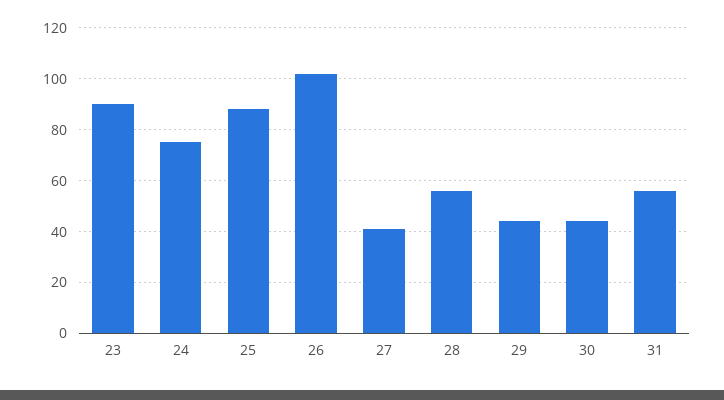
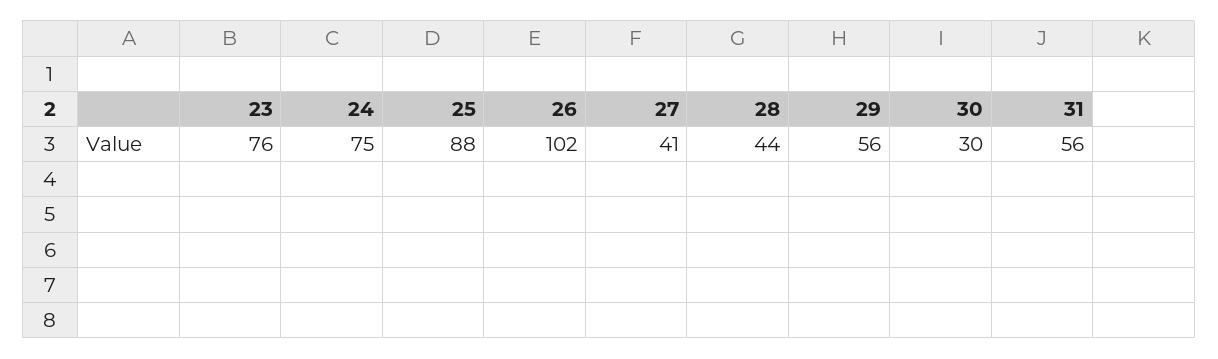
  {
-   "23": 90,
+   "23": 76,
    "24": 75,
    "25": 88,
    "26": 102,
    "27": 41,
-   "28": 55,
+   "28": 44,
-   "29": 45,
+   "29": 56,
-   "30": 45,
+   "30": 30,
    "31": 56
  }

